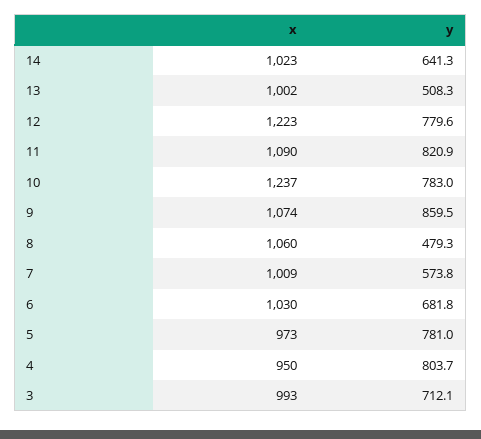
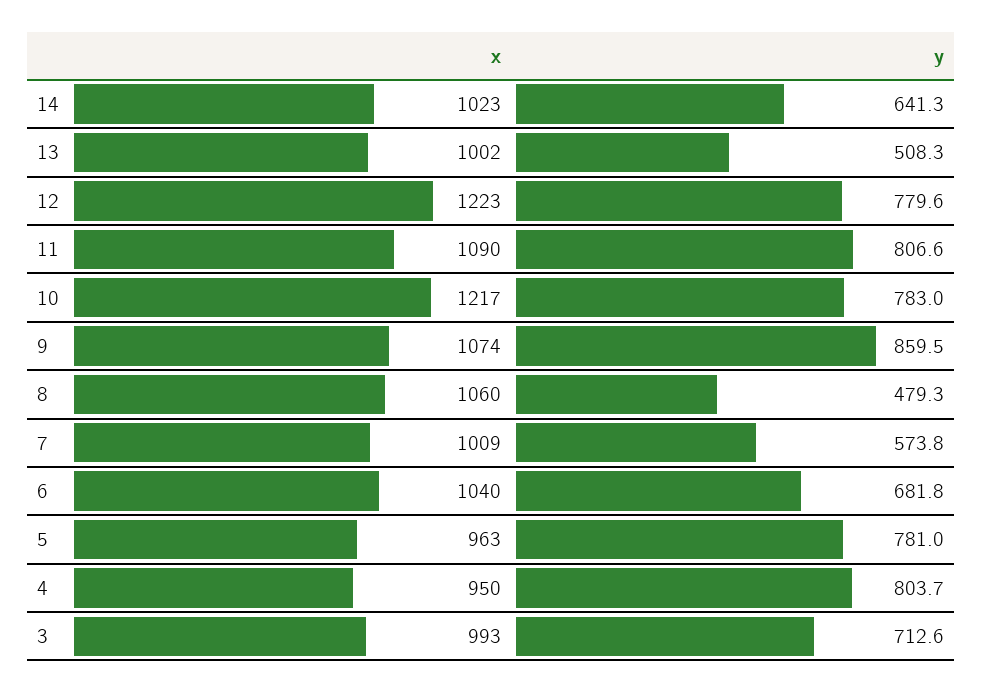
  {
    "x": {
      "14": 1023,
      "13": 1002,
      "12": 1223,
      "11": 1090,
-     "10": 1237,
+     "10": 1217,
      "9": 1074,
      "8": 1060,
      "7": 1009,
-     "6": 1030,
+     "6": 1040,
-     "5": 973,
+     "5": 963,
      "4": 950,
      "3": 993
    },
    "y": {
      "14": 641.3,
      "13": 508.3,
      "12": 779.6,
-     "11": 820.9,
+     "11": 806.6,
      "10": 783,
      "9": 859.5,
      "8": 479.3,
      "7": 573.8,
      "6": 681.8,
      "5": 781,
      "4": 803.7,
-     "3": 712.1
+     "3": 712.6
    }
  }

